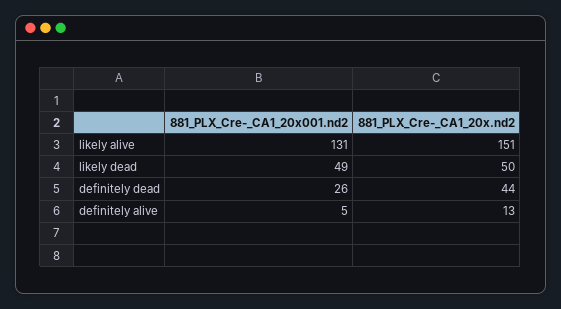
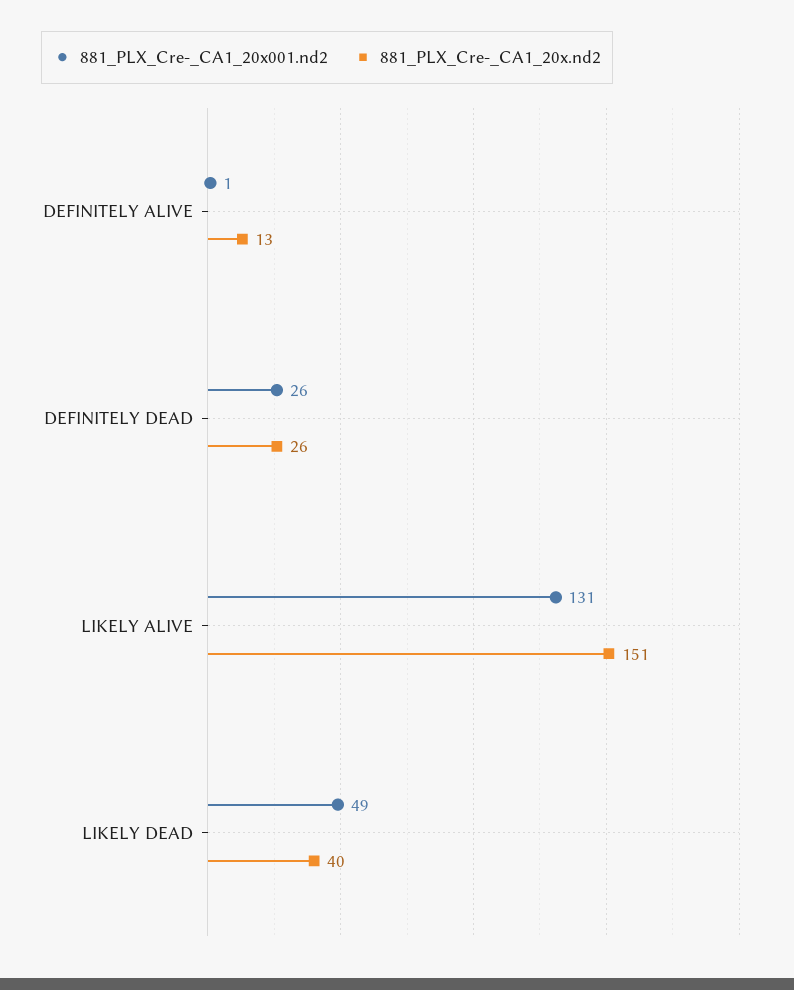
  {
    "881_PLX_Cre-_CA1_20x001.nd2": {
      "likely alive": 131,
      "likely dead": 49,
      "definitely dead": 26,
-     "definitely alive": 5
+     "definitely alive": 1
    },
    "881_PLX_Cre-_CA1_20x.nd2": {
      "likely alive": 151,
-     "likely dead": 50,
+     "likely dead": 40,
-     "definitely dead": 44,
+     "definitely dead": 26,
      "definitely alive": 13
    }
  }

